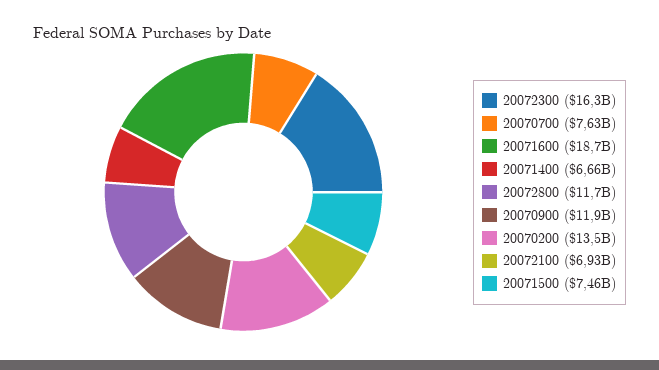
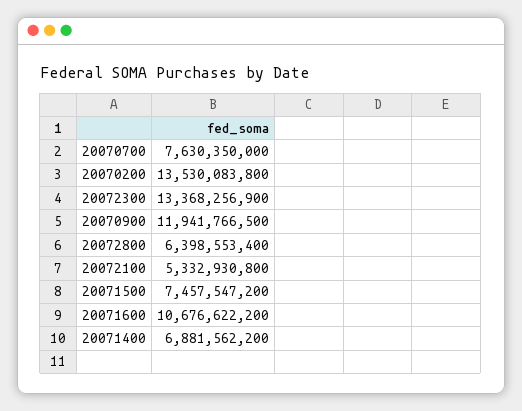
  {
-   "20072300": 16300000000,
+   "20072300": 13368256900,
    "20070700": 7630350000,
-   "20071600": 18700000000,
+   "20071600": 10676622200,
-   "20071400": 6660000000,
+   "20071400": 6881562200,
-   "20072800": 11700000000,
+   "20072800": 6398553400,
    "20070900": 11941766500,
    "20070200": 13530083800,
-   "20072100": 6930000000,
+   "20072100": 5332930800,
    "20071500": 7457547200
  }

